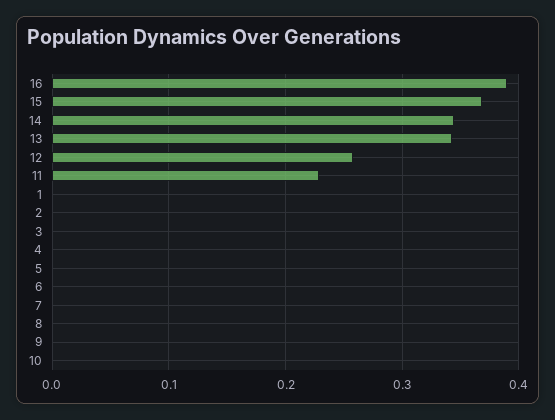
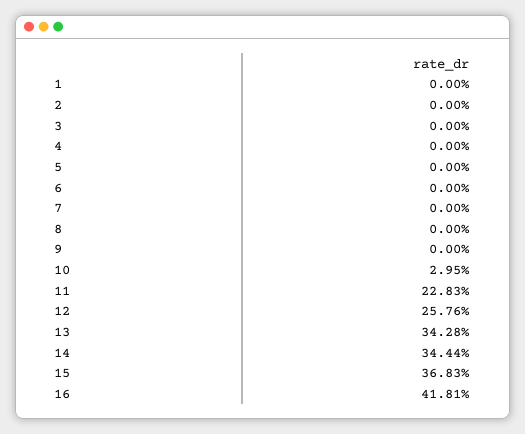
  {
-   "16": 0.39,
+   "16": 0.4181,
    "15": 0.3683,
    "14": 0.3444,
    "13": 0.3428,
    "12": 0.2576,
    "11": 0.2283,
    "1": 0,
    "2": 0,
    "3": 0,
    "4": 0,
    "5": 0,
    "6": 0,
    "7": 0,
    "8": 0,
    "9": 0,
-   "10": 0
+   "10": 0.0295
  }

